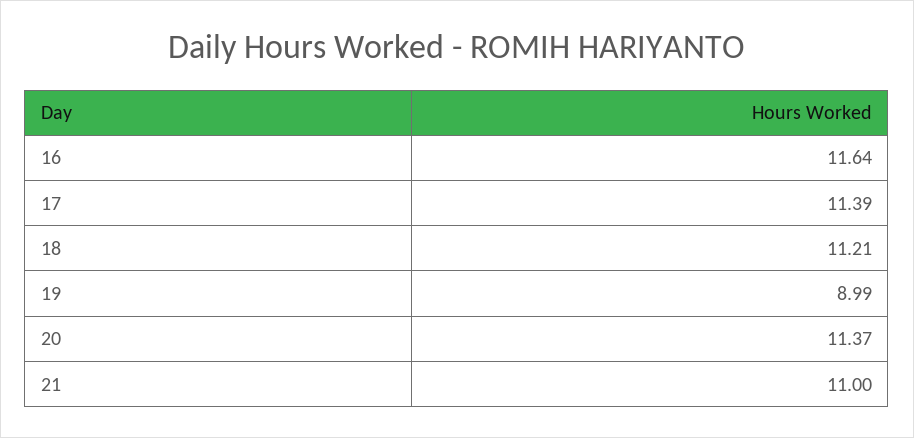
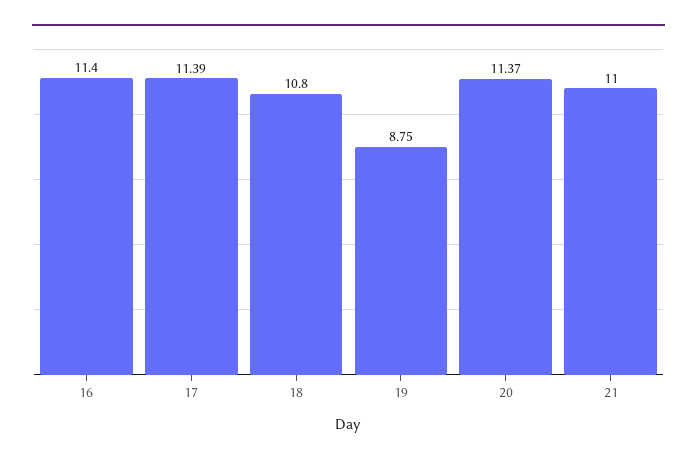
  {
-   "16": 11.64,
+   "16": 11.4,
    "17": 11.39,
-   "18": 11.21,
+   "18": 10.8,
-   "19": 8.99,
+   "19": 8.75,
    "20": 11.37,
    "21": 11
  }

